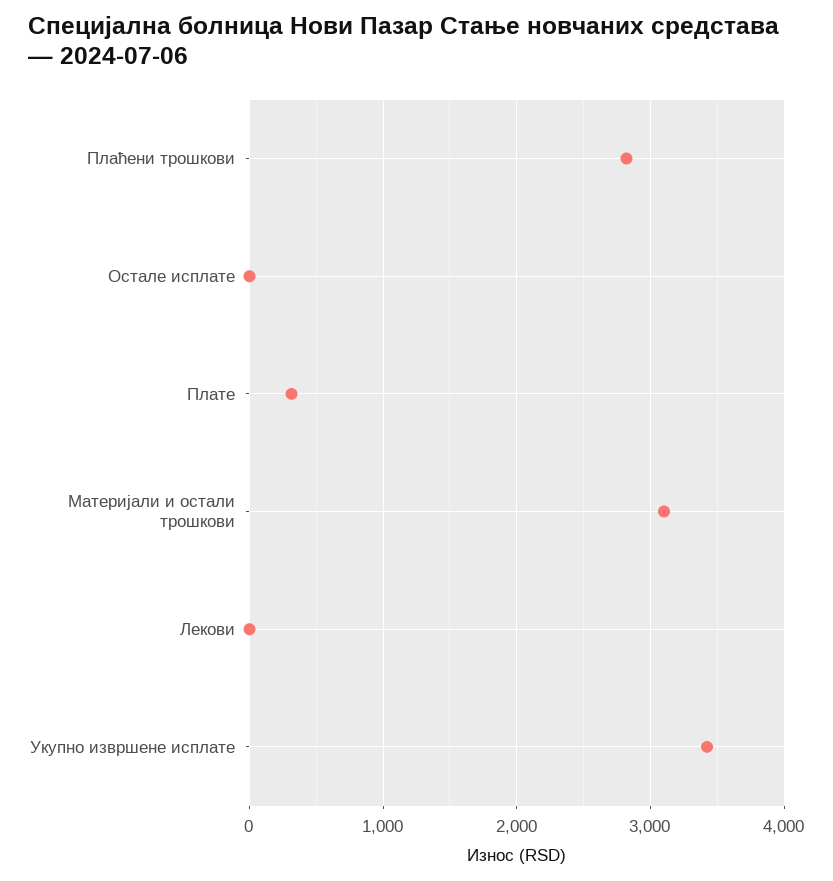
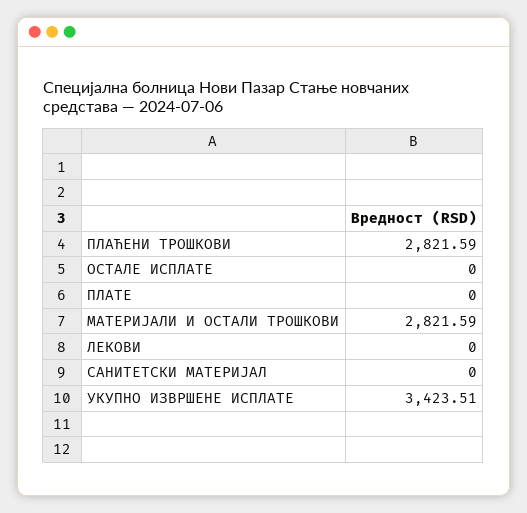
  {
    "Плаћени трошкови": 2821.59,
    "Остале исплате": 0,
-   "Плате": 300,
+   "Плате": 0,
-   "Материјали и остали трошкови": 3100,
+   "Материјали и остали трошкови": 2821.59,
    "Лекови": 0,
-   "Укупно извршене исплате": 3423.51
+   "Укупно извршене исплате": 3423.51,
+   "САНИТЕТСКИ МАТЕРИЈАЛ": 0
  }

